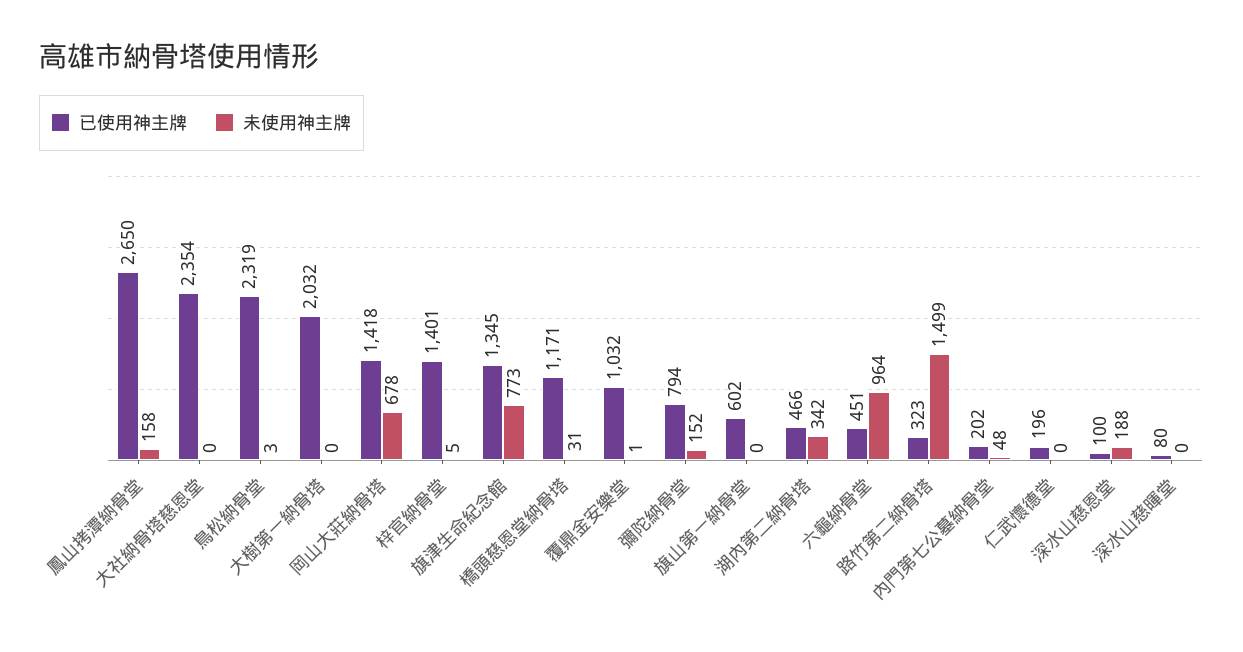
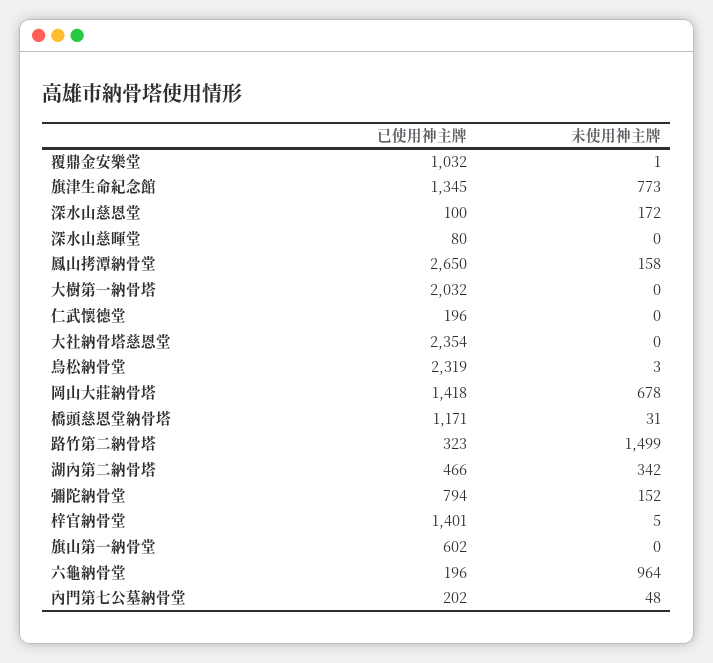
  {
    "已使用神主牌": {
      "鳳山拷潭納骨堂": 2650,
      "大社納骨塔慈恩堂": 2354,
      "鳥松納骨堂": 2319,
      "大樹第一納骨塔": 2032,
      "岡山大莊納骨塔": 1418,
      "梓官納骨堂": 1401,
      "旗津生命紀念館": 1345,
      "橋頭慈恩堂納骨塔": 1171,
      "覆鼎金安樂堂": 1032,
      "彌陀納骨堂": 794,
      "旗山第一納骨堂": 602,
      "湖內第二納骨塔": 466,
-     "六龜納骨堂": 451,
+     "六龜納骨堂": 196,
      "路竹第二納骨塔": 323,
      "內門第七公墓納骨堂": 202,
      "仁武懷德堂": 196,
      "深水山慈恩堂": 100,
      "深水山慈暉堂": 80
    },
    "未使用神主牌": {
      "鳳山拷潭納骨堂": 158,
      "大社納骨塔慈恩堂": 0,
      "鳥松納骨堂": 3,
      "大樹第一納骨塔": 0,
      "岡山大莊納骨塔": 678,
      "梓官納骨堂": 5,
      "旗津生命紀念館": 773,
      "橋頭慈恩堂納骨塔": 31,
      "覆鼎金安樂堂": 1,
      "彌陀納骨堂": 152,
      "旗山第一納骨堂": 0,
      "湖內第二納骨塔": 342,
      "六龜納骨堂": 964,
      "路竹第二納骨塔": 1499,
      "內門第七公墓納骨堂": 48,
      "仁武懷德堂": 0,
-     "深水山慈恩堂": 188,
+     "深水山慈恩堂": 172,
      "深水山慈暉堂": 0
    }
  }

